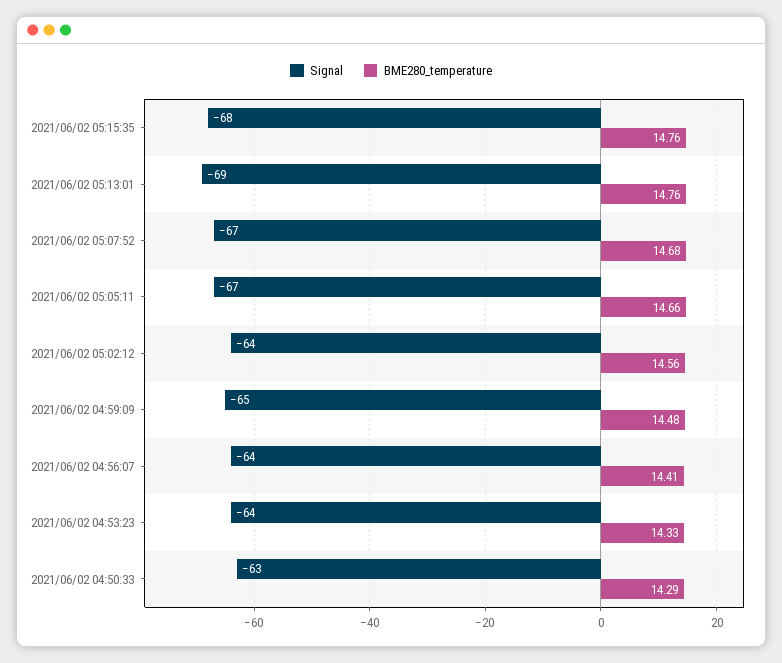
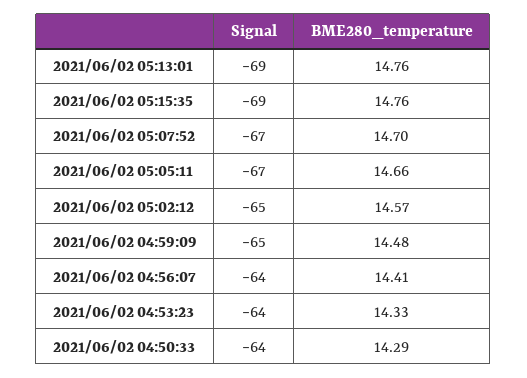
  {
    "Signal": {
-     "2021/06/02 05:15:35": -68,
+     "2021/06/02 05:15:35": -69,
      "2021/06/02 05:13:01": -69,
      "2021/06/02 05:07:52": -67,
      "2021/06/02 05:05:11": -67,
-     "2021/06/02 05:02:12": -64,
+     "2021/06/02 05:02:12": -65,
      "2021/06/02 04:59:09": -65,
      "2021/06/02 04:56:07": -64,
      "2021/06/02 04:53:23": -64,
-     "2021/06/02 04:50:33": -63
+     "2021/06/02 04:50:33": -64
    },
    "BME280_temperature": {
      "2021/06/02 05:15:35": 14.76,
      "2021/06/02 05:13:01": 14.76,
-     "2021/06/02 05:07:52": 14.68,
+     "2021/06/02 05:07:52": 14.7,
      "2021/06/02 05:05:11": 14.66,
-     "2021/06/02 05:02:12": 14.56,
+     "2021/06/02 05:02:12": 14.57,
      "2021/06/02 04:59:09": 14.48,
      "2021/06/02 04:56:07": 14.41,
      "2021/06/02 04:53:23": 14.33,
      "2021/06/02 04:50:33": 14.29
    }
  }

